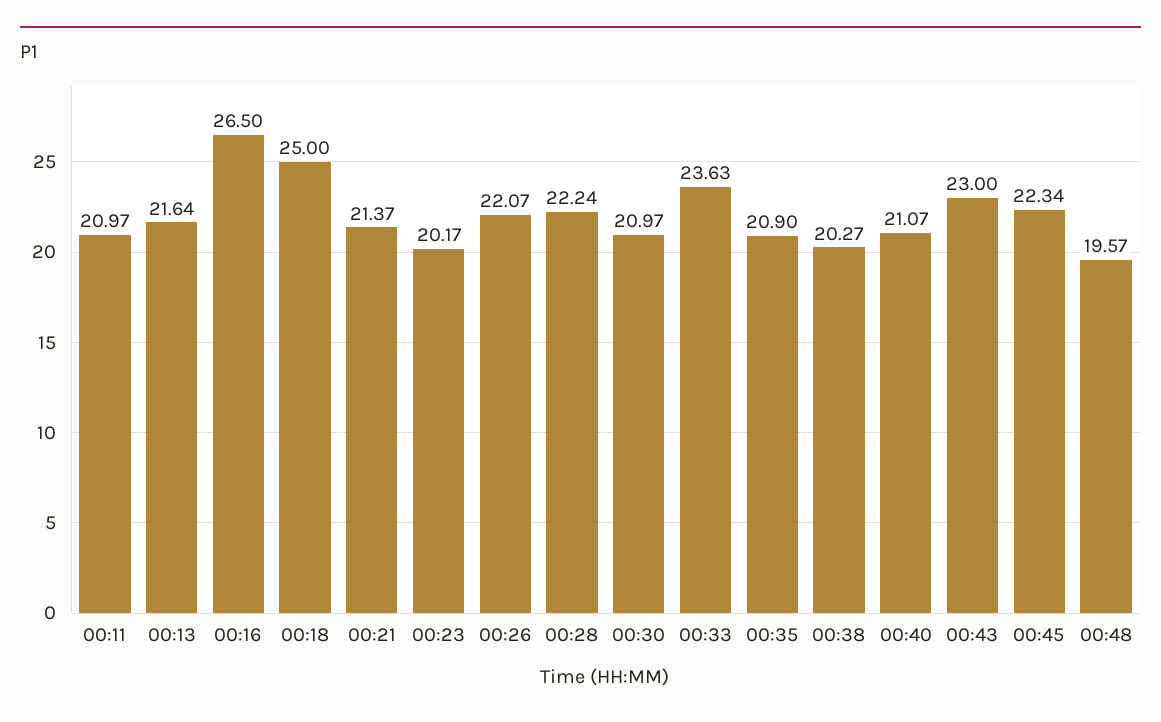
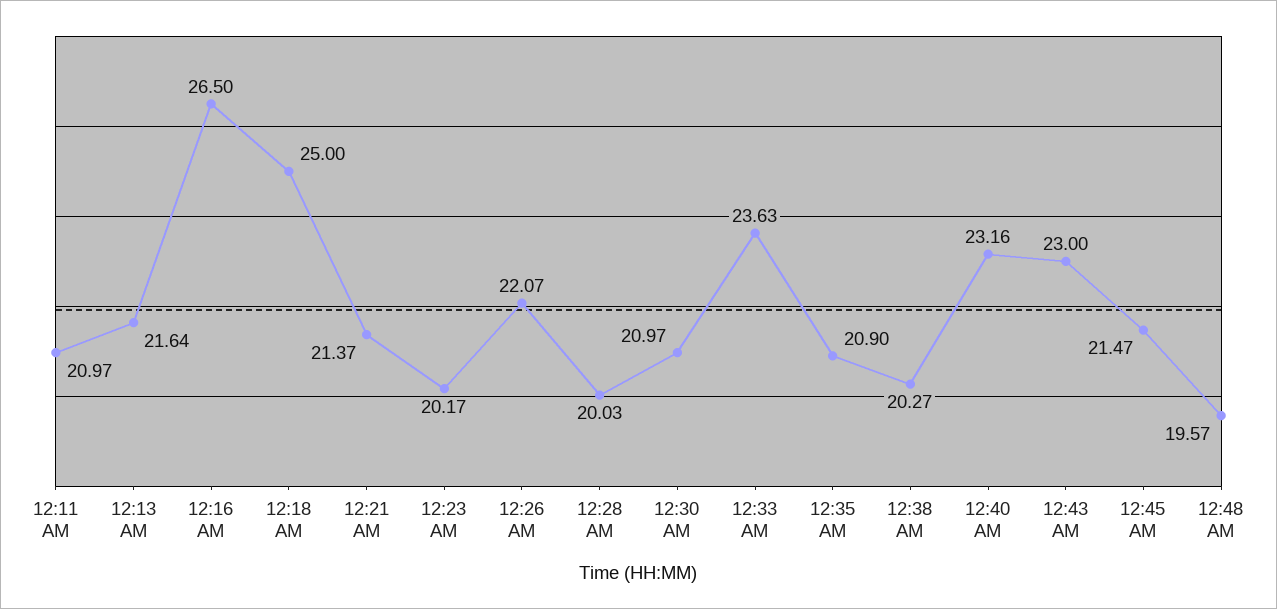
  {
    "00:11": 20.97,
    "00:13": 21.64,
    "00:16": 26.5,
    "00:18": 25,
    "00:21": 21.37,
    "00:23": 20.17,
    "00:26": 22.07,
-   "00:28": 22.24,
+   "00:28": 20.03,
    "00:30": 20.97,
    "00:33": 23.63,
    "00:35": 20.9,
    "00:38": 20.27,
-   "00:40": 21.07,
+   "00:40": 23.16,
    "00:43": 23,
-   "00:45": 22.34,
+   "00:45": 21.47,
    "00:48": 19.57
  }

